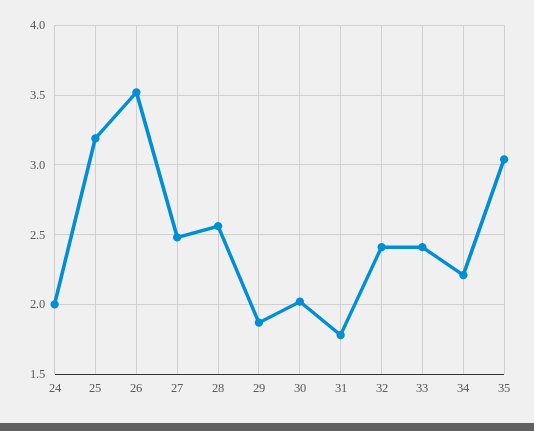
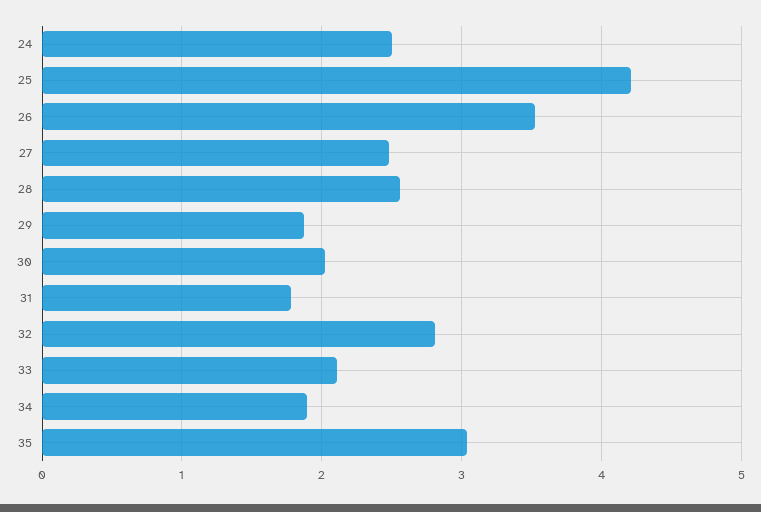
  {
-   "24": 2,
+   "24": 2.5,
-   "25": 3.2,
+   "25": 4.2,
    "26": 3.5,
    "27": 2.5,
    "28": 2.55,
    "29": 1.85,
    "30": 2,
    "31": 1.8,
-   "32": 2.4,
+   "32": 2.8,
-   "33": 2.4,
+   "33": 2.1,
-   "34": 2.2,
+   "34": 1.9,
    "35": 3.05
  }

